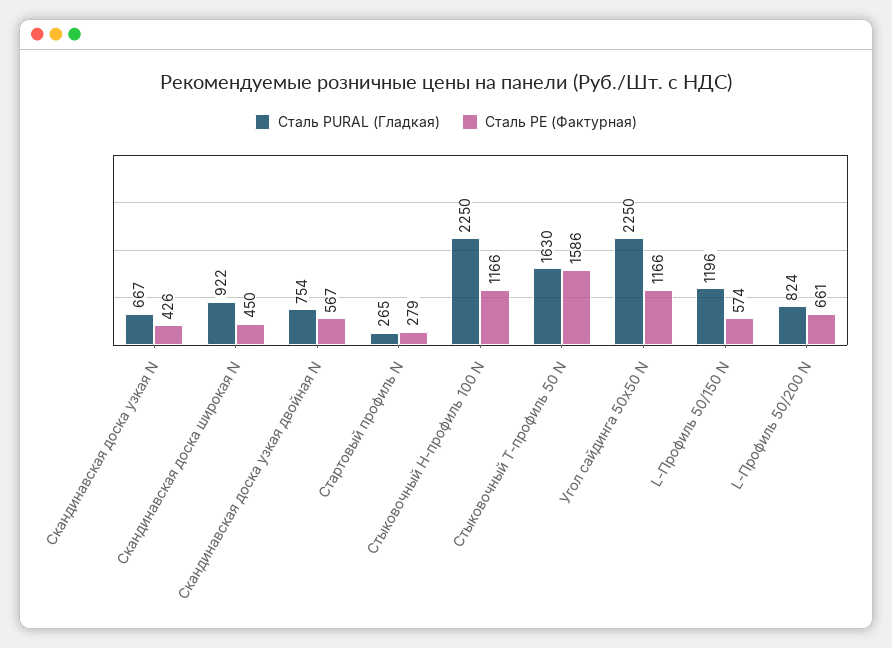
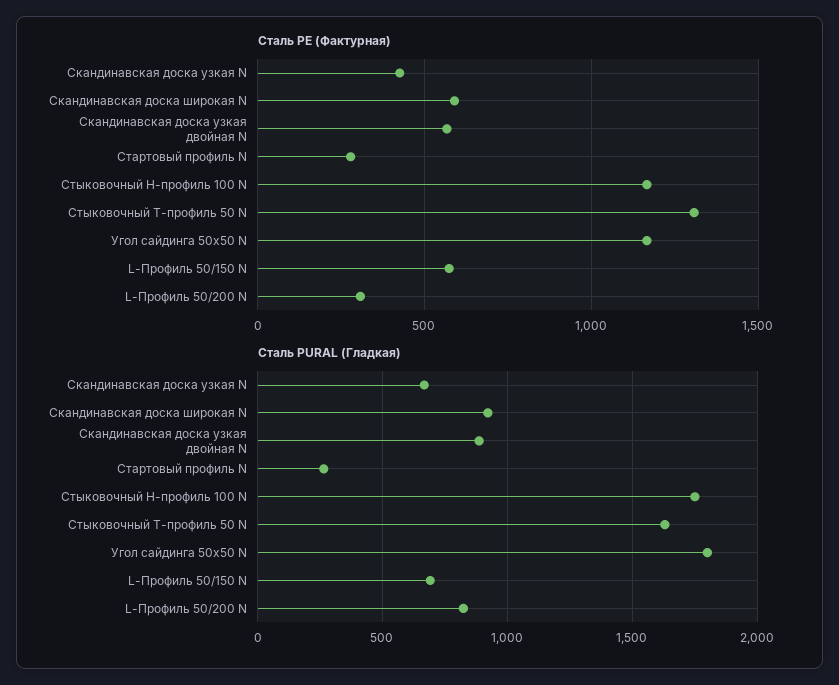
  {
    "Сталь PURAL (Гладкая)": {
      "Скандинавская доска узкая N": 667,
      "Скандинавская доска широкая N": 922,
-     "Скандинавская доска узкая двойная N": 754,
+     "Скандинавская доска узкая двойная N": 900,
      "Стартовый профиль N": 265,
-     "Стыковочный Н-профиль 100 N": 2250,
+     "Стыковочный Н-профиль 100 N": 1750,
      "Стыковочный Т-профиль 50 N": 1630,
-     "Угол сайдинга 50х50 N": 2250,
+     "Угол сайдинга 50х50 N": 1800,
-     "L-Профиль 50/150 N": 1196,
+     "L-Профиль 50/150 N": 700,
      "L-Профиль 50/200 N": 824
    },
    "Сталь PE (Фактурная)": {
      "Скандинавская доска узкая N": 426,
-     "Скандинавская доска широкая N": 450,
+     "Скандинавская доска широкая N": 600,
      "Скандинавская доска узкая двойная N": 567,
      "Стартовый профиль N": 279,
      "Стыковочный Н-профиль 100 N": 1166,
-     "Стыковочный Т-профиль 50 N": 1586,
+     "Стыковочный Т-профиль 50 N": 1300,
      "Угол сайдинга 50х50 N": 1166,
      "L-Профиль 50/150 N": 574,
-     "L-Профиль 50/200 N": 661
+     "L-Профиль 50/200 N": 300
    }
  }

